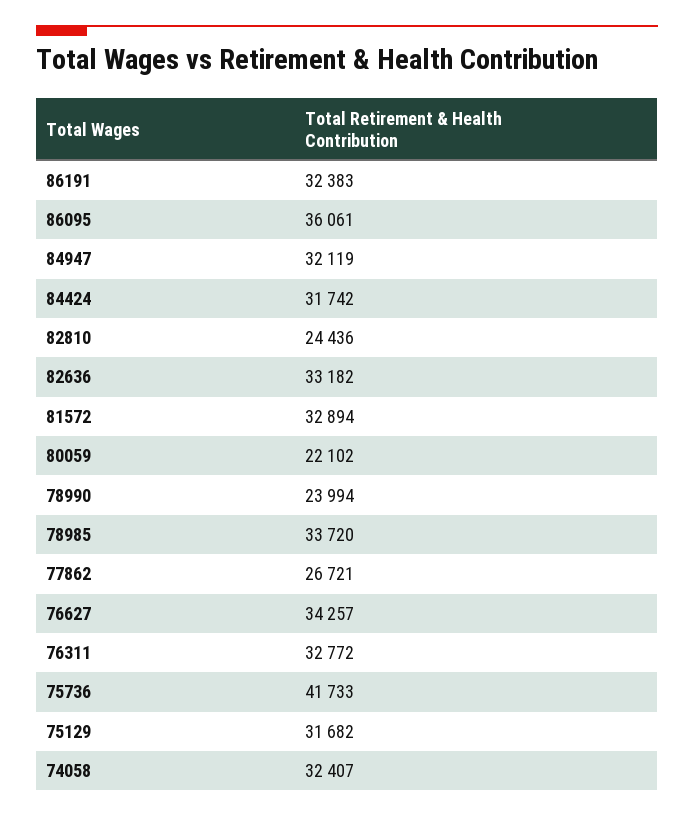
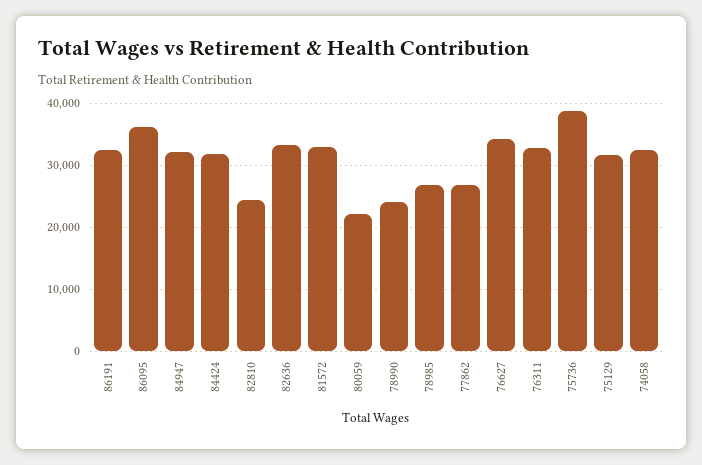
  {
    "86191": 32383,
    "86095": 36061,
    "84947": 32119,
    "84424": 31742,
    "82810": 24436,
    "82636": 33182,
    "81572": 32894,
    "80059": 22102,
    "78990": 23994,
-   "78985": 33720,
+   "78985": 27000,
    "77862": 26721,
    "76627": 34257,
    "76311": 32772,
-   "75736": 41733,
+   "75736": 39000,
    "75129": 31682,
    "74058": 32407
  }

